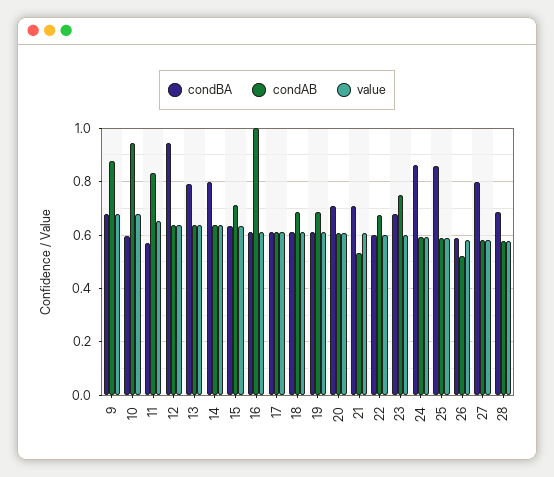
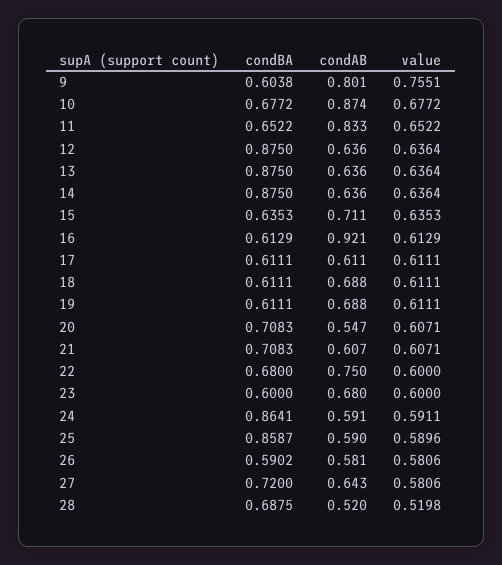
  {
    "condBA": {
-     "9": 0.675,
+     "9": 0.6038,
-     "10": 0.6,
+     "10": 0.6772,
-     "11": 0.575,
+     "11": 0.6522,
-     "12": 0.95,
+     "12": 0.875,
-     "13": 0.8,
+     "13": 0.875,
-     "14": 0.8,
+     "14": 0.875,
      "15": 0.6353,
      "16": 0.6129,
      "17": 0.6111,
      "18": 0.6111,
      "19": 0.6111,
      "20": 0.7083,
      "21": 0.7083,
-     "22": 0.6,
+     "22": 0.68,
-     "23": 0.675,
+     "23": 0.6,
      "24": 0.8641,
      "25": 0.8587,
      "26": 0.5902,
-     "27": 0.8,
+     "27": 0.72,
      "28": 0.6875
    },
    "condAB": {
-     "9": 0.875,
+     "9": 0.801,
-     "10": 0.95,
+     "10": 0.874,
      "11": 0.833,
      "12": 0.636,
      "13": 0.636,
      "14": 0.636,
      "15": 0.711,
-     "16": 1,
+     "16": 0.921,
      "17": 0.611,
      "18": 0.688,
      "19": 0.688,
-     "20": 0.6,
+     "20": 0.547,
-     "21": 0.525,
+     "21": 0.607,
-     "22": 0.675,
+     "22": 0.75,
-     "23": 0.75,
+     "23": 0.68,
      "24": 0.591,
      "25": 0.59,
-     "26": 0.525,
+     "26": 0.581,
-     "27": 0.575,
+     "27": 0.643,
-     "28": 0.575
+     "28": 0.52
    },
    "value": {
-     "9": 0.675,
+     "9": 0.7551,
      "10": 0.6772,
      "11": 0.6522,
      "12": 0.6364,
      "13": 0.6364,
      "14": 0.6364,
      "15": 0.6353,
      "16": 0.6129,
      "17": 0.6111,
      "18": 0.6111,
      "19": 0.6111,
      "20": 0.6071,
      "21": 0.6071,
      "22": 0.6,
      "23": 0.6,
      "24": 0.5911,
      "25": 0.5896,
      "26": 0.5806,
      "27": 0.5806,
-     "28": 0.575
+     "28": 0.5198
    }
  }

